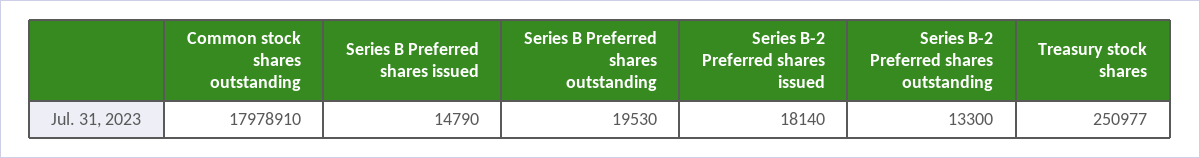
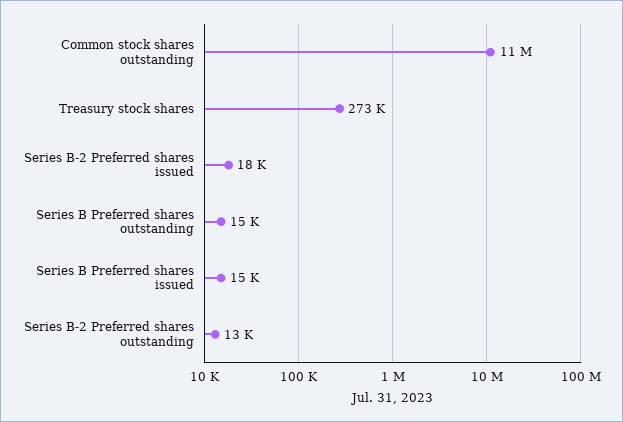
  {
-   "Common stock shares outstanding": 17978910,
+   "Common stock shares outstanding": 11000000,
    "Series B Preferred shares issued": 14790,
-   "Series B Preferred shares outstanding": 19530,
+   "Series B Preferred shares outstanding": 15000,
    "Series B-2 Preferred shares issued": 18140,
    "Series B-2 Preferred shares outstanding": 13300,
-   "Treasury stock shares": 250977
+   "Treasury stock shares": 273000
  }

